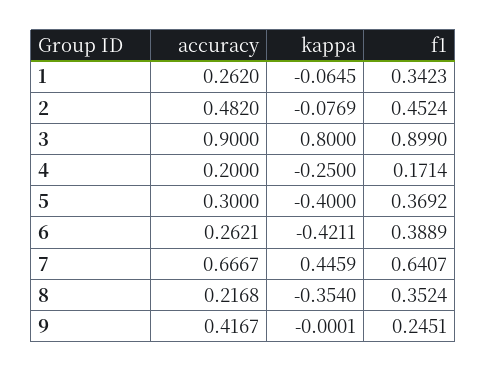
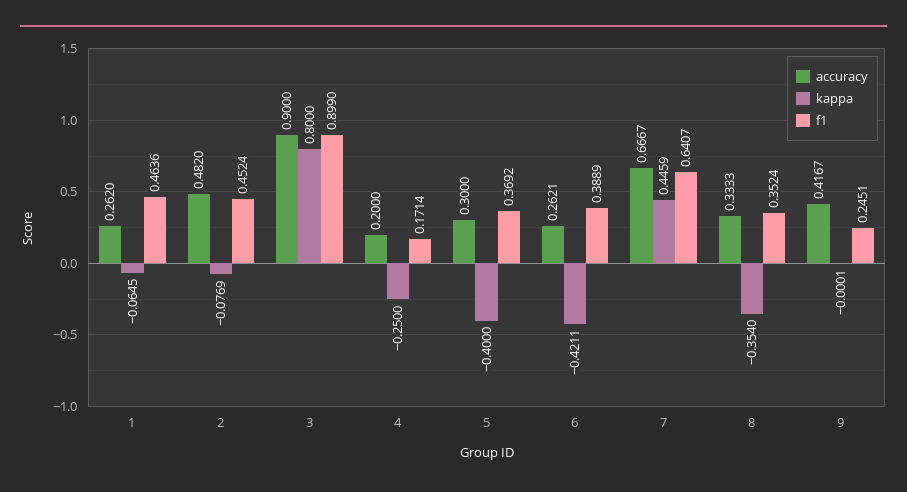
  {
    "accuracy": {
      "1": 0.262,
      "2": 0.482,
      "3": 0.9,
      "4": 0.2,
      "5": 0.3,
      "6": 0.2621,
      "7": 0.6667,
-     "8": 0.2168,
+     "8": 0.3333,
      "9": 0.4167
    },
    "kappa": {
      "1": -0.0645,
      "2": -0.0769,
      "3": 0.8,
      "4": -0.25,
      "5": -0.4,
      "6": -0.4211,
      "7": 0.4459,
      "8": -0.354,
      "9": -0.0001
    },
    "f1": {
-     "1": 0.3423,
+     "1": 0.4636,
      "2": 0.4524,
      "3": 0.899,
      "4": 0.1714,
      "5": 0.3692,
      "6": 0.3889,
      "7": 0.6407,
      "8": 0.3524,
      "9": 0.2451
    }
  }

